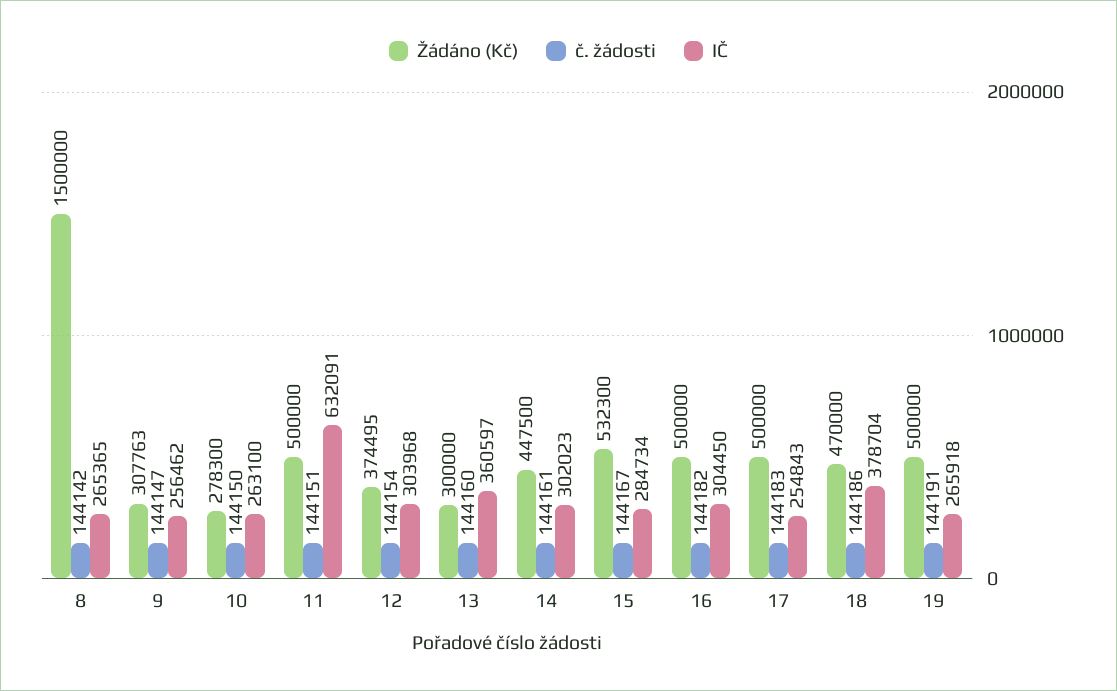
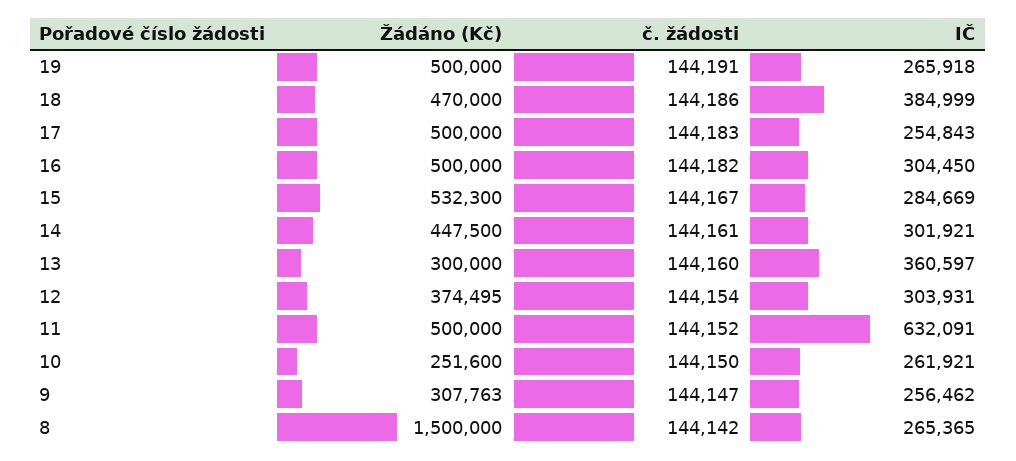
  {
    "Žádáno (Kč)": {
      "8": 1500000,
      "9": 307763,
-     "10": 278300,
+     "10": 251600,
      "11": 500000,
      "12": 374495,
      "13": 300000,
      "14": 447500,
      "15": 532300,
      "16": 500000,
      "17": 500000,
      "18": 470000,
      "19": 500000
    },
    "č. žádosti": {
      "8": 144142,
      "9": 144147,
      "10": 144150,
-     "11": 144151,
+     "11": 144152,
      "12": 144154,
      "13": 144160,
      "14": 144161,
      "15": 144167,
      "16": 144182,
      "17": 144183,
      "18": 144186,
      "19": 144191
    },
    "IČ": {
      "8": 265365,
      "9": 256462,
-     "10": 263100,
+     "10": 261921,
      "11": 632091,
-     "12": 303968,
+     "12": 303931,
      "13": 360597,
-     "14": 302023,
+     "14": 301921,
-     "15": 284734,
+     "15": 284669,
      "16": 304450,
      "17": 254843,
-     "18": 378704,
+     "18": 384999,
      "19": 265918
    }
  }

